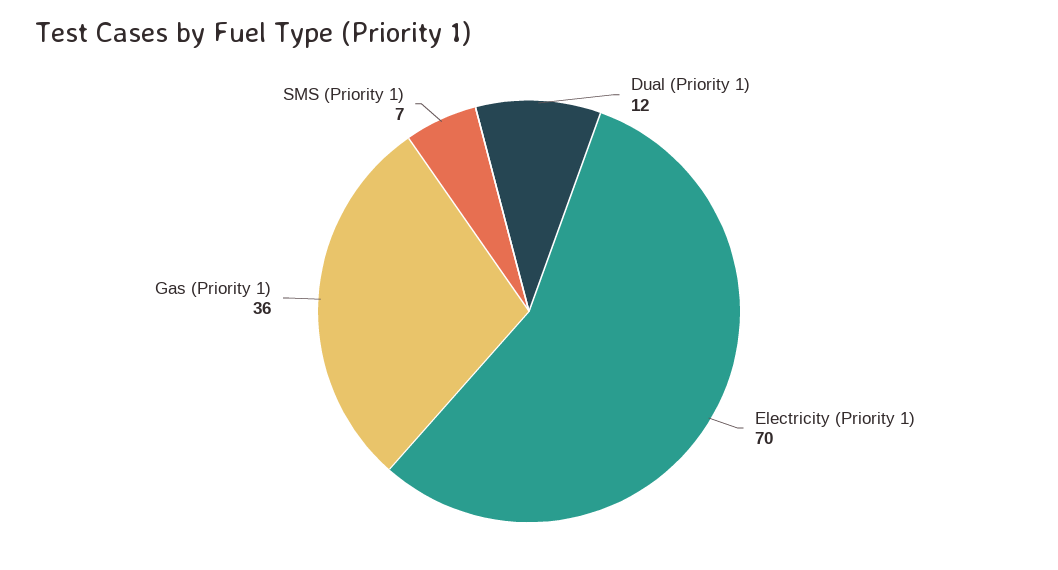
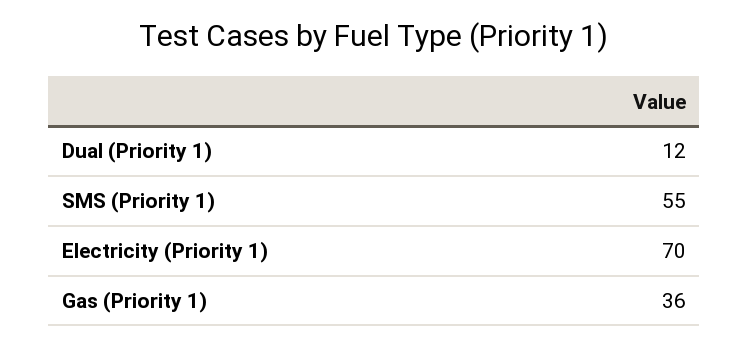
  {
    "Dual (Priority 1)": 12,
    "Electricity (Priority 1)": 70,
    "Gas (Priority 1)": 36,
-   "SMS (Priority 1)": 7
+   "SMS (Priority 1)": 55
  }

